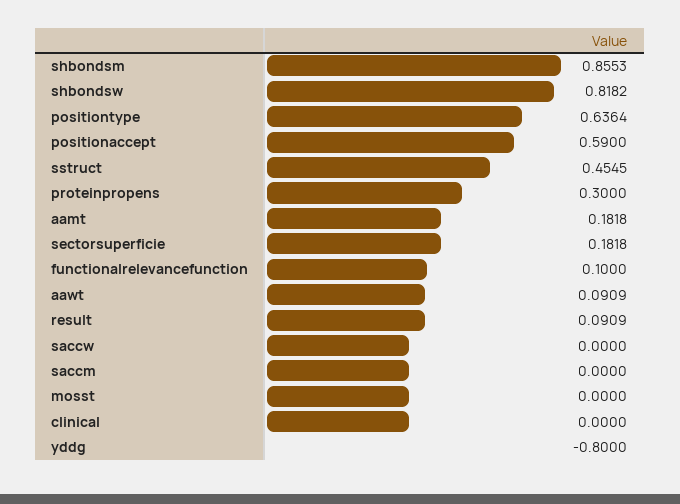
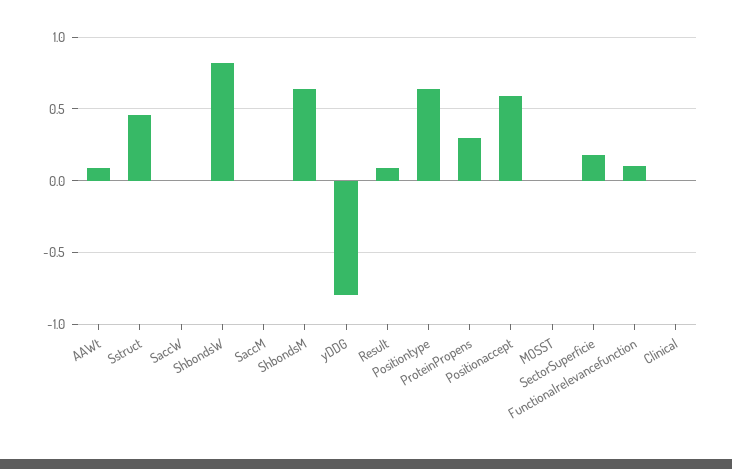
  {
-   "shbondsm": 0.8553,
+   "shbondsm": 0.65,
    "shbondsw": 0.8182,
    "positiontype": 0.6364,
    "positionaccept": 0.59,
    "sstruct": 0.4545,
    "proteinpropens": 0.3,
-   "aamt": 0.1818,
    "sectorsuperficie": 0.1818,
    "functionalrelevancefunction": 0.1,
    "aawt": 0.0909,
    "result": 0.0909,
    "saccw": 0,
    "saccm": 0,
    "mosst": 0,
    "clinical": 0,
    "yddg": -0.8
  }

